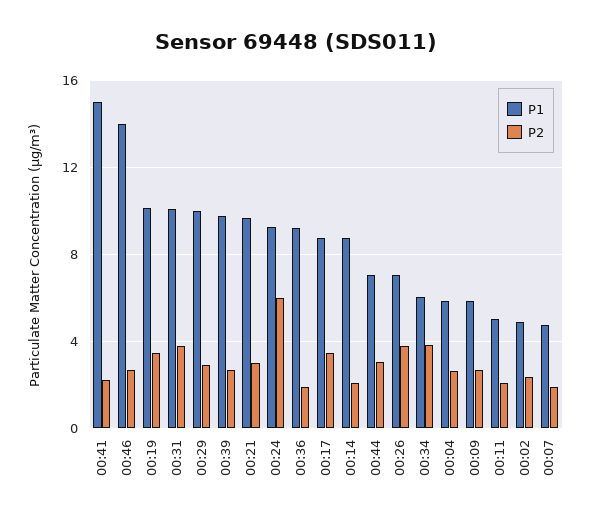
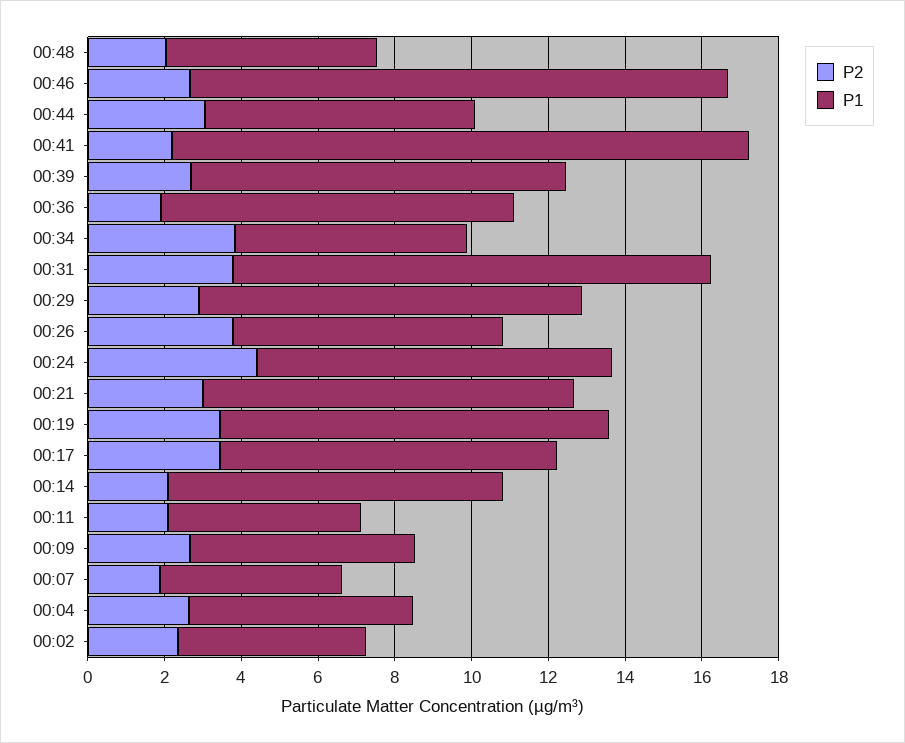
  {
    "P1": {
      "00:41": 15,
      "00:46": 14,
      "00:19": 10,
-     "00:31": 10,
+     "00:31": 12.5,
      "00:29": 10,
      "00:39": 10,
      "00:21": 9.5,
      "00:24": 9.5,
      "00:36": 9,
      "00:17": 9,
      "00:14": 9,
      "00:44": 7,
      "00:26": 7,
      "00:34": 6,
      "00:04": 6,
      "00:09": 6,
      "00:11": 5,
      "00:02": 5,
-     "00:07": 5
+     "00:07": 5,
+     "00:48": 5.5
    },
    "P2": {
      "00:41": 2,
      "00:46": 2.5,
      "00:19": 3.5,
      "00:31": 4,
      "00:29": 3,
      "00:39": 2.5,
      "00:21": 3,
-     "00:24": 6,
+     "00:24": 4.5,
      "00:36": 2,
      "00:17": 3.5,
      "00:14": 2,
      "00:44": 3,
      "00:26": 4,
      "00:34": 4,
      "00:04": 2.5,
      "00:09": 2.5,
      "00:11": 2,
      "00:02": 2.5,
-     "00:07": 2
+     "00:07": 2,
+     "00:48": 2
    }
  }

